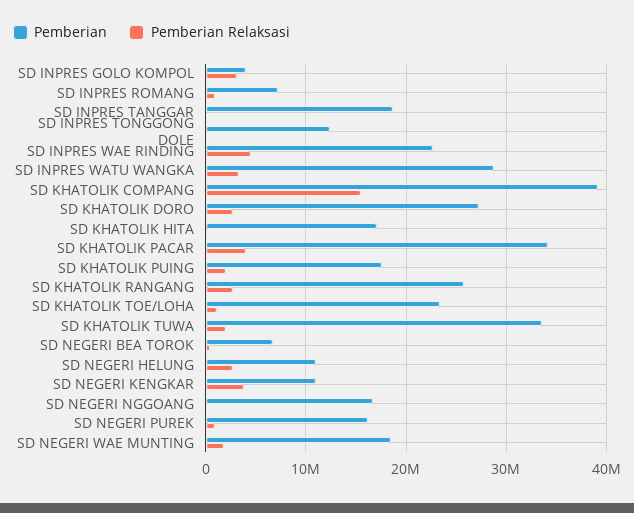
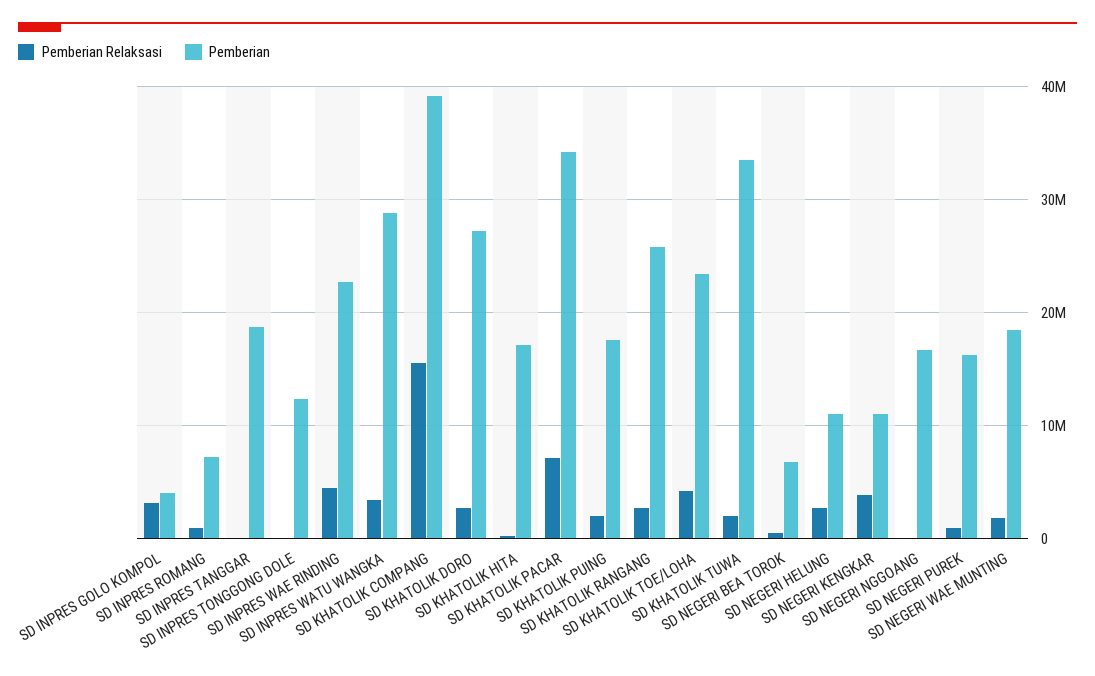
  {
    "Pemberian": {
      "SD INPRES GOLO KOMPOL": 4000000,
      "SD INPRES ROMANG": 7000000,
      "SD INPRES TANGGAR": 19000000,
      "SD INPRES TONGGONG DOLE": 12000000,
      "SD INPRES WAE RINDING": 23000000,
      "SD INPRES WATU WANGKA": 29000000,
      "SD KHATOLIK COMPANG": 39000000,
      "SD KHATOLIK DORO": 27000000,
      "SD KHATOLIK HITA": 17000000,
      "SD KHATOLIK PACAR": 34000000,
      "SD KHATOLIK PUING": 18000000,
      "SD KHATOLIK RANGANG": 26000000,
      "SD KHATOLIK TOE/LOHA": 23000000,
      "SD KHATOLIK TUWA": 34000000,
      "SD NEGERI BEA TOROK": 7000000,
      "SD NEGERI HELUNG": 11000000,
      "SD NEGERI KENGKAR": 11000000,
      "SD NEGERI NGGOANG": 17000000,
      "SD NEGERI PUREK": 16000000,
      "SD NEGERI WAE MUNTING": 18000000
    },
    "Pemberian Relaksasi": {
      "SD INPRES GOLO KOMPOL": 3000000,
      "SD INPRES ROMANG": 1000000,
      "SD INPRES TANGGAR": 0,
      "SD INPRES TONGGONG DOLE": 0,
      "SD INPRES WAE RINDING": 5000000,
      "SD INPRES WATU WANGKA": 3000000,
      "SD KHATOLIK COMPANG": 16000000,
      "SD KHATOLIK DORO": 3000000,
      "SD KHATOLIK HITA": 0,
-     "SD KHATOLIK PACAR": 4000000,
+     "SD KHATOLIK PACAR": 7000000,
      "SD KHATOLIK PUING": 2000000,
      "SD KHATOLIK RANGANG": 3000000,
-     "SD KHATOLIK TOE/LOHA": 1000000,
+     "SD KHATOLIK TOE/LOHA": 4000000,
      "SD KHATOLIK TUWA": 2000000,
      "SD NEGERI BEA TOROK": 0,
      "SD NEGERI HELUNG": 3000000,
      "SD NEGERI KENGKAR": 4000000,
      "SD NEGERI NGGOANG": 0,
      "SD NEGERI PUREK": 1000000,
      "SD NEGERI WAE MUNTING": 2000000
    }
  }

